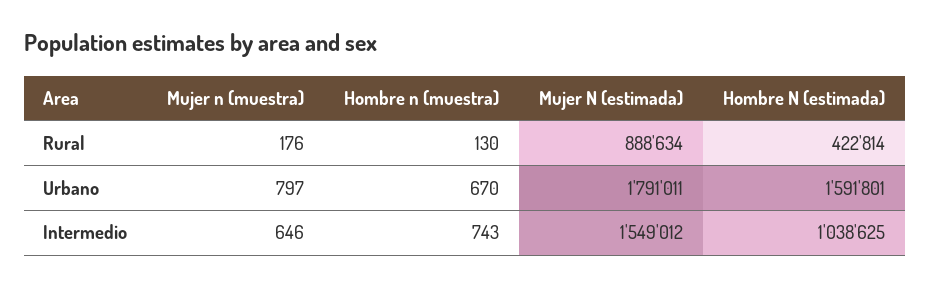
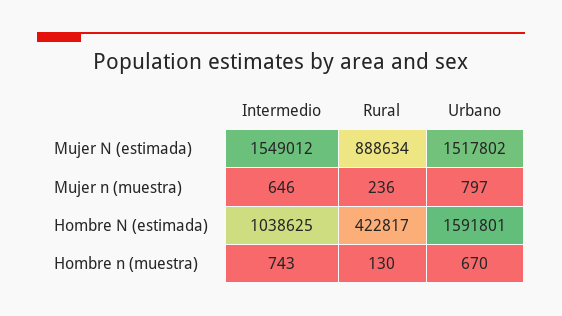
  {
    "Mujer n (muestra)": {
-     "Rural": 176,
+     "Rural": 236,
      "Urbano": 797,
      "Intermedio": 646
    },
    "Hombre n (muestra)": {
      "Rural": 130,
      "Urbano": 670,
      "Intermedio": 743
    },
    "Mujer N (estimada)": {
      "Rural": 888634,
-     "Urbano": 1791011,
+     "Urbano": 1517802,
      "Intermedio": 1549012
    },
    "Hombre N (estimada)": {
-     "Rural": 422814,
+     "Rural": 422817,
      "Urbano": 1591801,
      "Intermedio": 1038625
    }
  }

